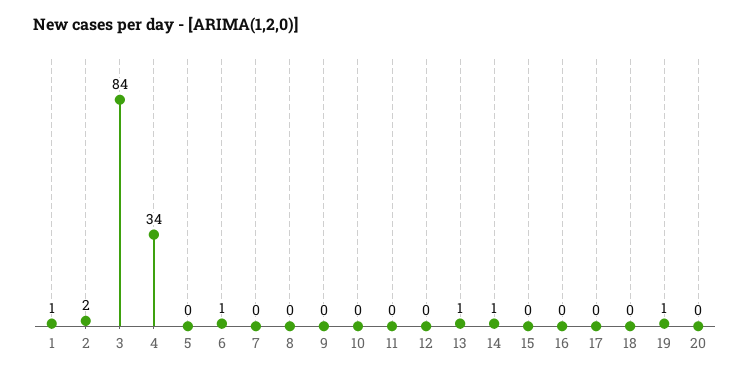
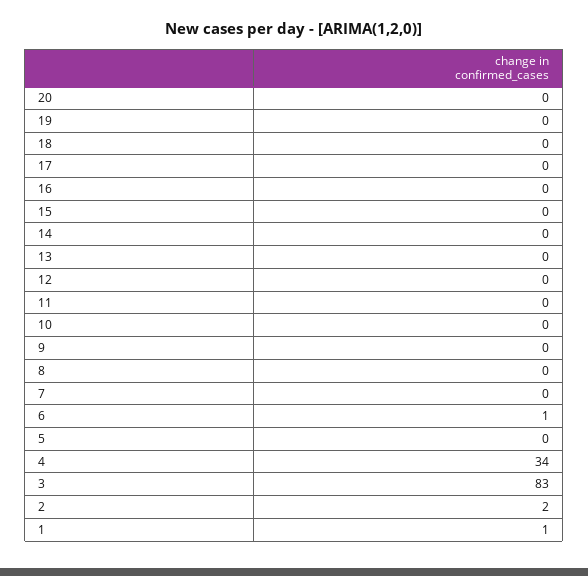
  {
    "1": 1,
    "2": 2,
-   "3": 84,
+   "3": 83,
    "4": 34,
    "5": 0,
    "6": 1,
    "7": 0,
    "8": 0,
    "9": 0,
    "10": 0,
    "11": 0,
    "12": 0,
-   "13": 1,
+   "13": 0,
-   "14": 1,
+   "14": 0,
    "15": 0,
    "16": 0,
    "17": 0,
    "18": 0,
-   "19": 1,
+   "19": 0,
    "20": 0
  }

